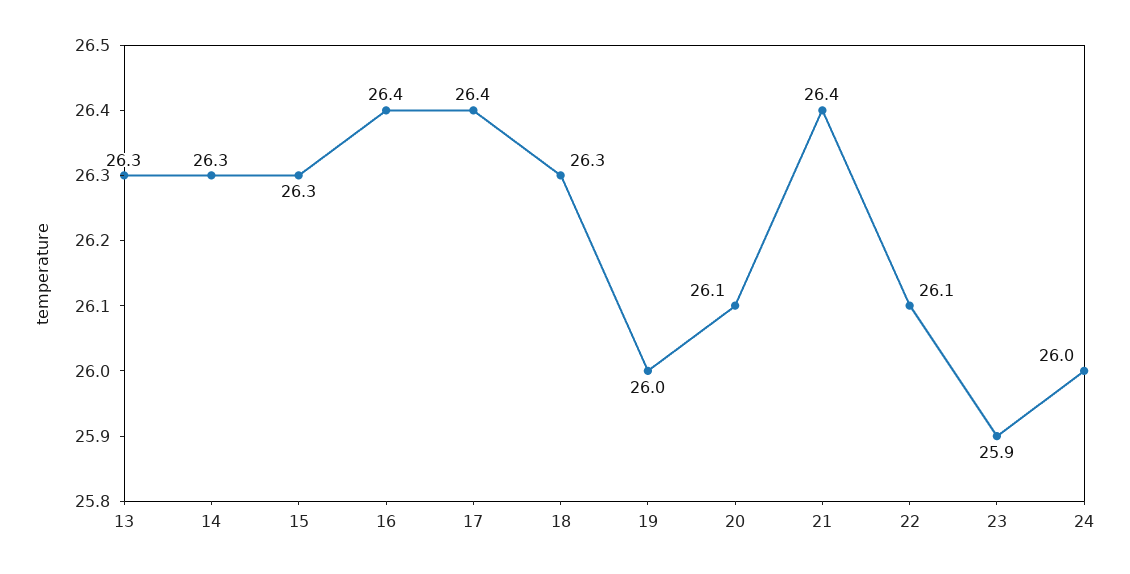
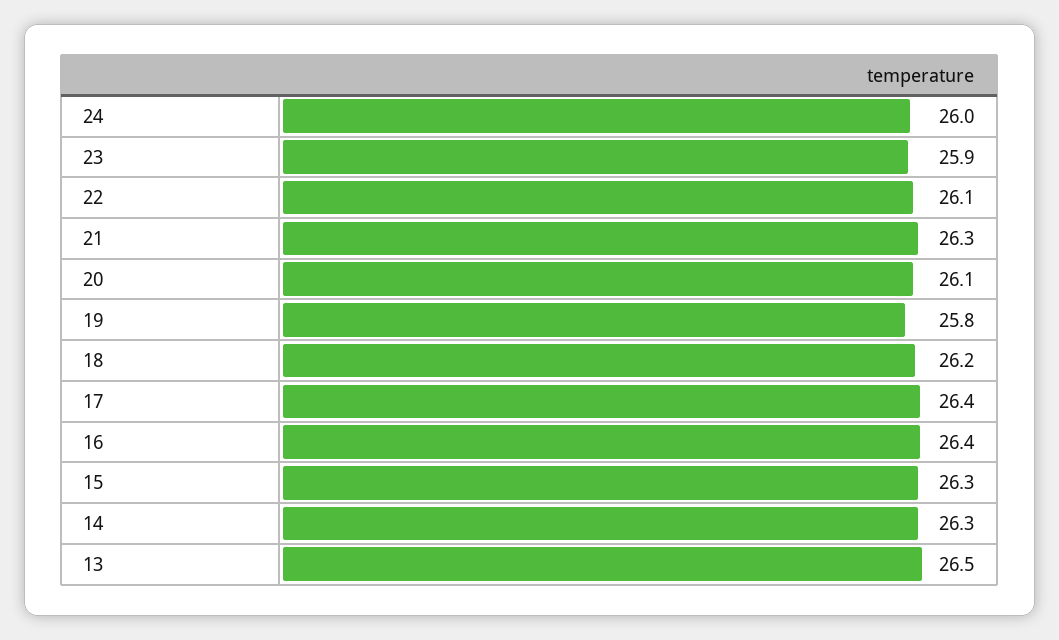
  {
-   "13": 26.3,
+   "13": 26.5,
    "14": 26.3,
    "15": 26.3,
    "16": 26.4,
    "17": 26.4,
-   "18": 26.3,
+   "18": 26.2,
-   "19": 26,
+   "19": 25.8,
    "20": 26.1,
-   "21": 26.4,
+   "21": 26.3,
    "22": 26.1,
    "23": 25.9,
    "24": 26
  }

